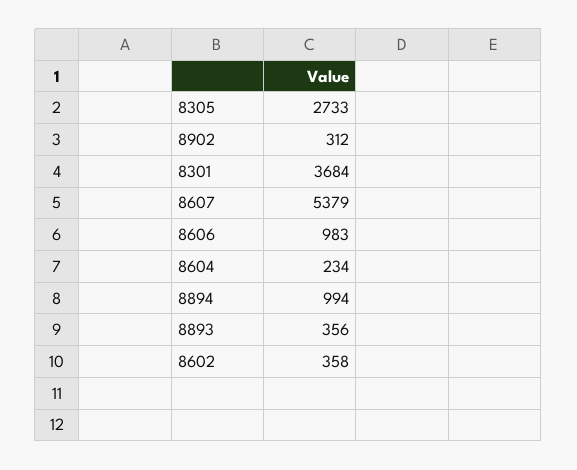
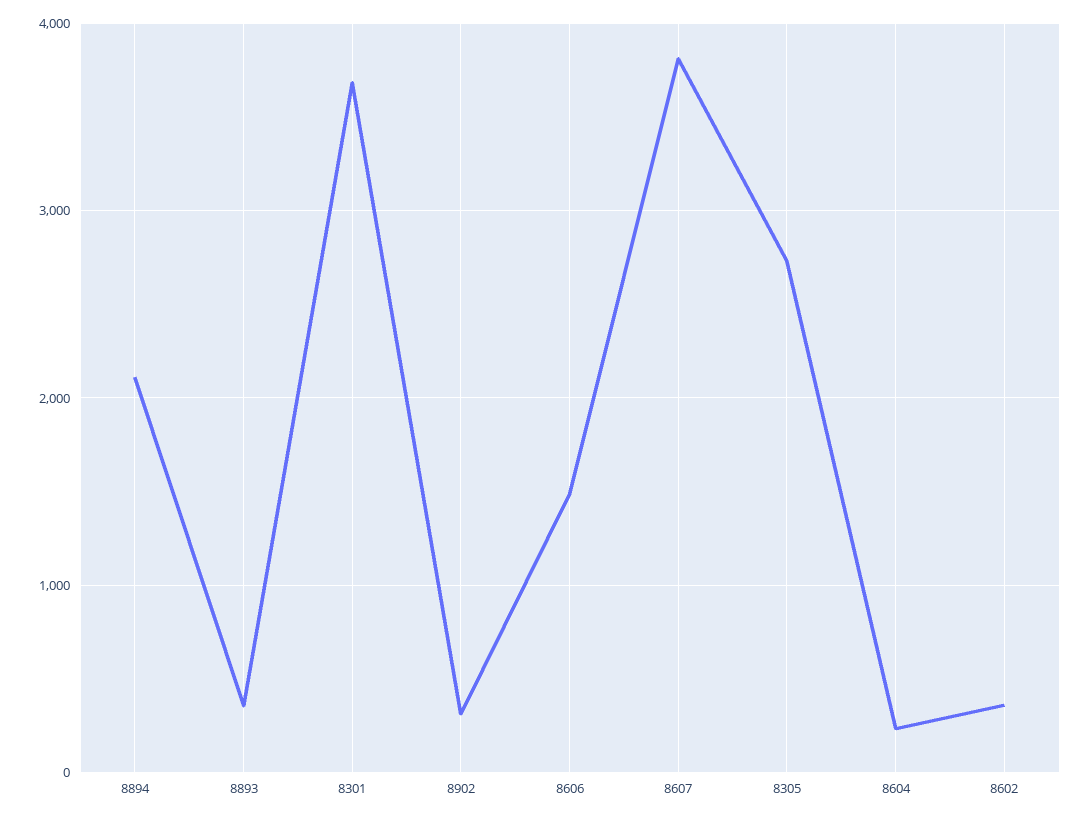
  {
    "8305": 2733,
    "8902": 312,
    "8301": 3684,
-   "8607": 5379,
+   "8607": 3800,
-   "8606": 983,
+   "8606": 1500,
    "8604": 234,
-   "8894": 994,
+   "8894": 2100,
    "8893": 356,
    "8602": 358
  }

